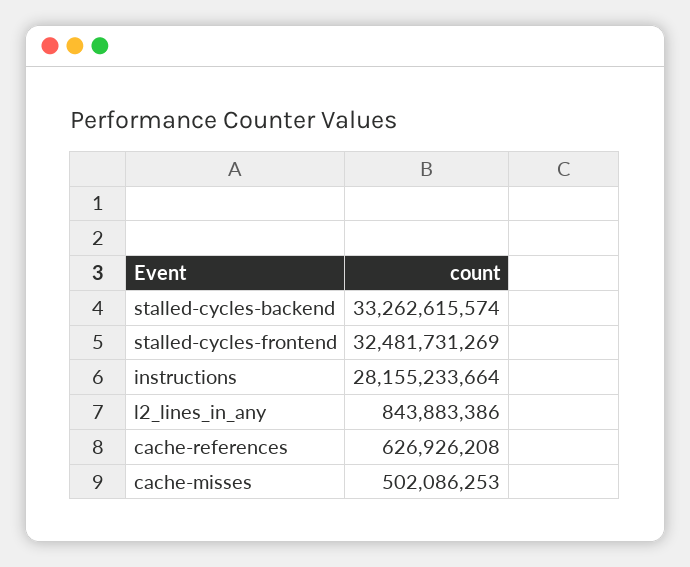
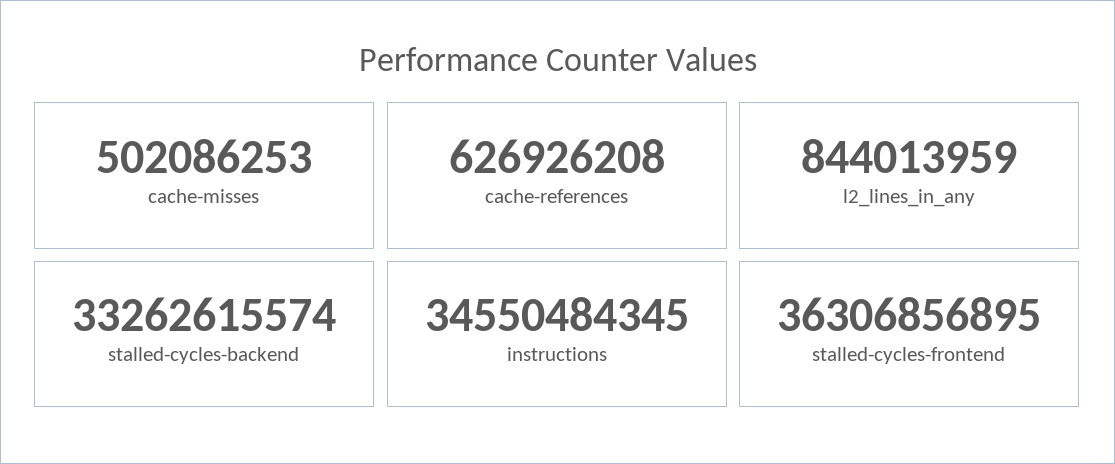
  {
    "stalled-cycles-backend": 33262615574,
-   "stalled-cycles-frontend": 32481731269,
+   "stalled-cycles-frontend": 36306856895,
-   "instructions": 28155233664,
+   "instructions": 34550484345,
-   "l2_lines_in_any": 843883386,
+   "l2_lines_in_any": 844013959,
    "cache-references": 626926208,
    "cache-misses": 502086253
  }

